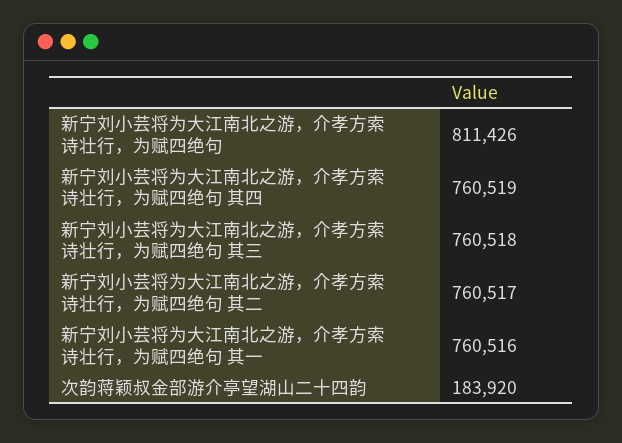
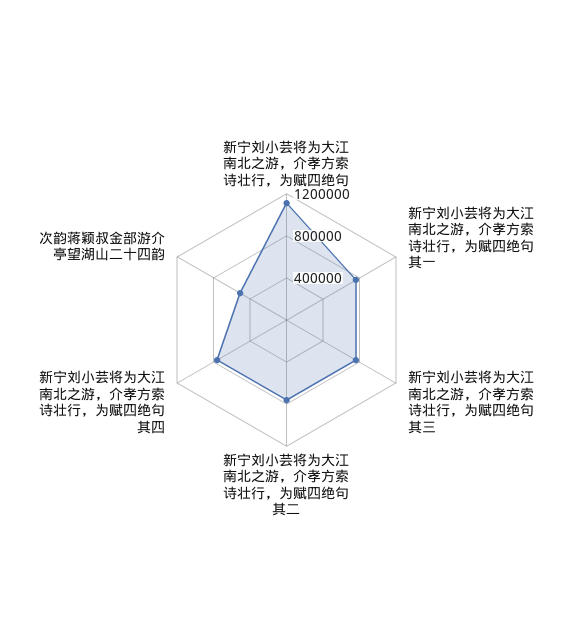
  {
-   "新宁刘小芸将为大江南北之游，介孝方索诗壮行，为赋四绝句": 811426,
+   "新宁刘小芸将为大江南北之游，介孝方索诗壮行，为赋四绝句": 1100000,
    "新宁刘小芸将为大江南北之游，介孝方索诗壮行，为赋四绝句 其四": 760519,
    "新宁刘小芸将为大江南北之游，介孝方索诗壮行，为赋四绝句 其三": 760518,
    "新宁刘小芸将为大江南北之游，介孝方索诗壮行，为赋四绝句 其二": 760517,
    "新宁刘小芸将为大江南北之游，介孝方索诗壮行，为赋四绝句 其一": 760516,
-   "次韵蒋颖叔金部游介亭望湖山二十四韵": 183920
+   "次韵蒋颖叔金部游介亭望湖山二十四韵": 500000
  }

